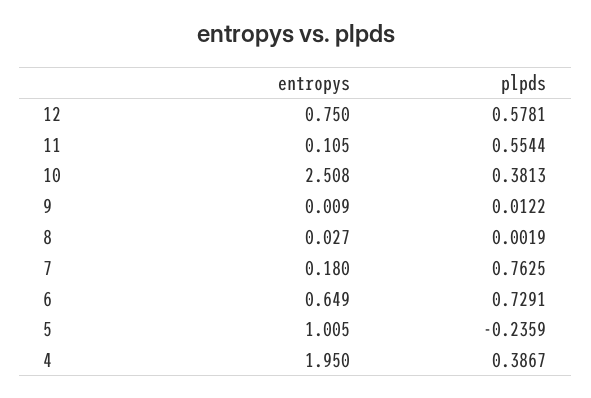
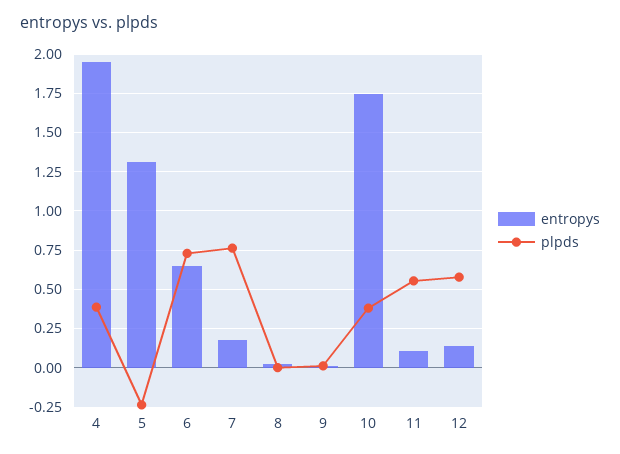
  {
    "entropys": {
-     "12": 0.75,
+     "12": 0.15,
      "11": 0.105,
-     "10": 2.508,
+     "10": 1.75,
      "9": 0.009,
      "8": 0.027,
      "7": 0.18,
      "6": 0.649,
-     "5": 1.005,
+     "5": 1.3,
      "4": 1.95
    },
    "plpds": {
      "12": 0.5781,
      "11": 0.5544,
      "10": 0.3813,
      "9": 0.0122,
      "8": 0.0019,
      "7": 0.7625,
      "6": 0.7291,
      "5": -0.2359,
      "4": 0.3867
    }
  }

